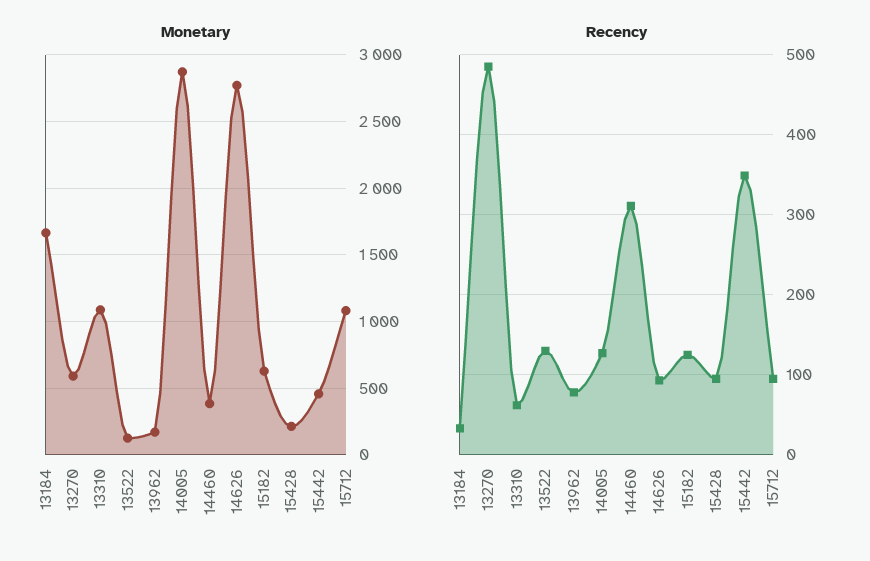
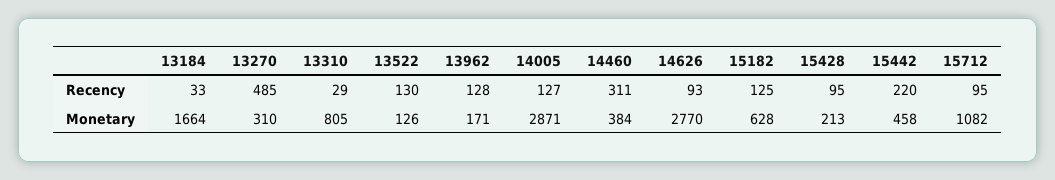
  {
    "Monetary": {
      "13184": 1664,
-     "13270": 600,
+     "13270": 310,
-     "13310": 1100,
+     "13310": 805,
      "13522": 126,
      "13962": 171,
      "14005": 2871,
      "14460": 384,
      "14626": 2770,
      "15182": 628,
      "15428": 213,
      "15442": 458,
      "15712": 1082
    },
    "Recency": {
      "13184": 33,
      "13270": 485,
-     "13310": 60,
+     "13310": 29,
      "13522": 130,
-     "13962": 80,
+     "13962": 128,
      "14005": 127,
      "14460": 311,
      "14626": 93,
      "15182": 125,
      "15428": 95,
-     "15442": 350,
+     "15442": 220,
      "15712": 95
    }
  }

